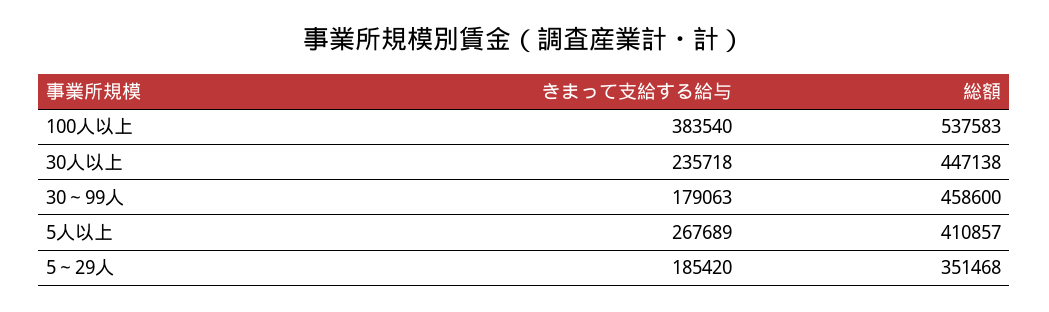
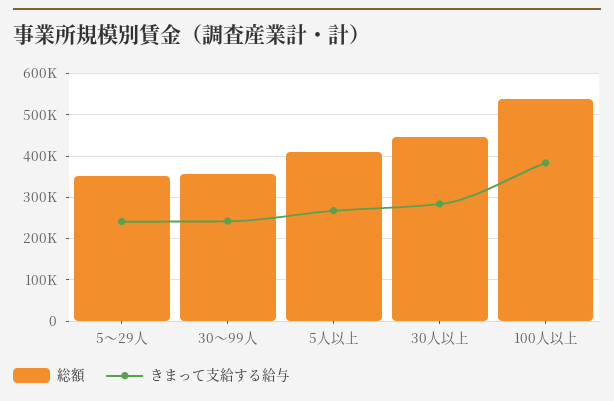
  {
    "きまって支給する給与": {
      "100人以上": 383540,
-     "30人以上": 235718,
+     "30人以上": 280000,
-     "30～99人": 179063,
+     "30～99人": 240000,
      "5人以上": 267689,
-     "5～29人": 185420
+     "5～29人": 240000
    },
    "総額": {
      "100人以上": 537583,
      "30人以上": 447138,
-     "30～99人": 458600,
+     "30～99人": 360000,
      "5人以上": 410857,
      "5～29人": 351468
    }
  }

